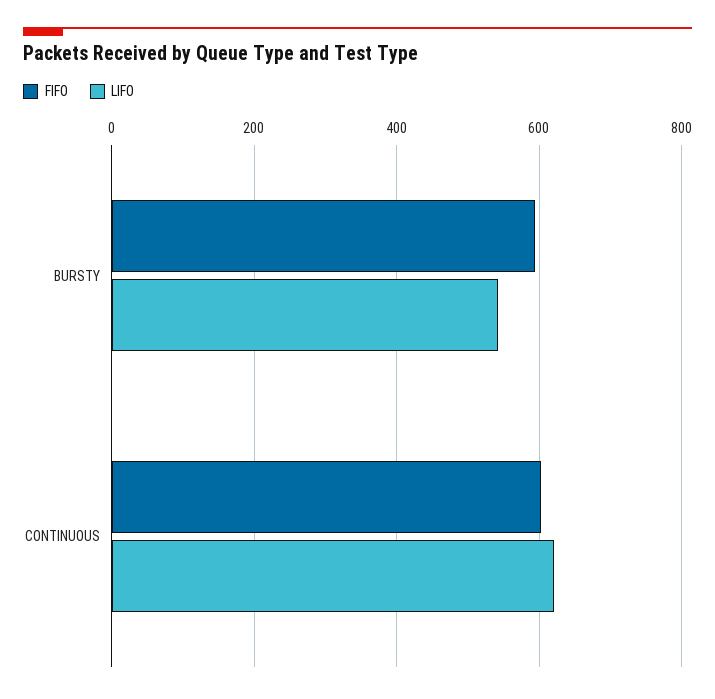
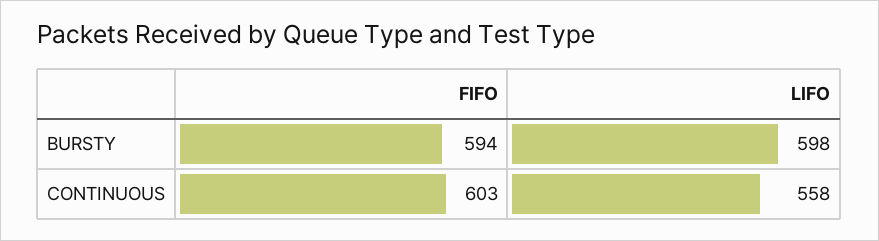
  {
    "FIFO": {
      "BURSTY": 594,
      "CONTINUOUS": 603
    },
    "LIFO": {
-     "BURSTY": 540,
+     "BURSTY": 598,
-     "CONTINUOUS": 620
+     "CONTINUOUS": 558
    }
  }

